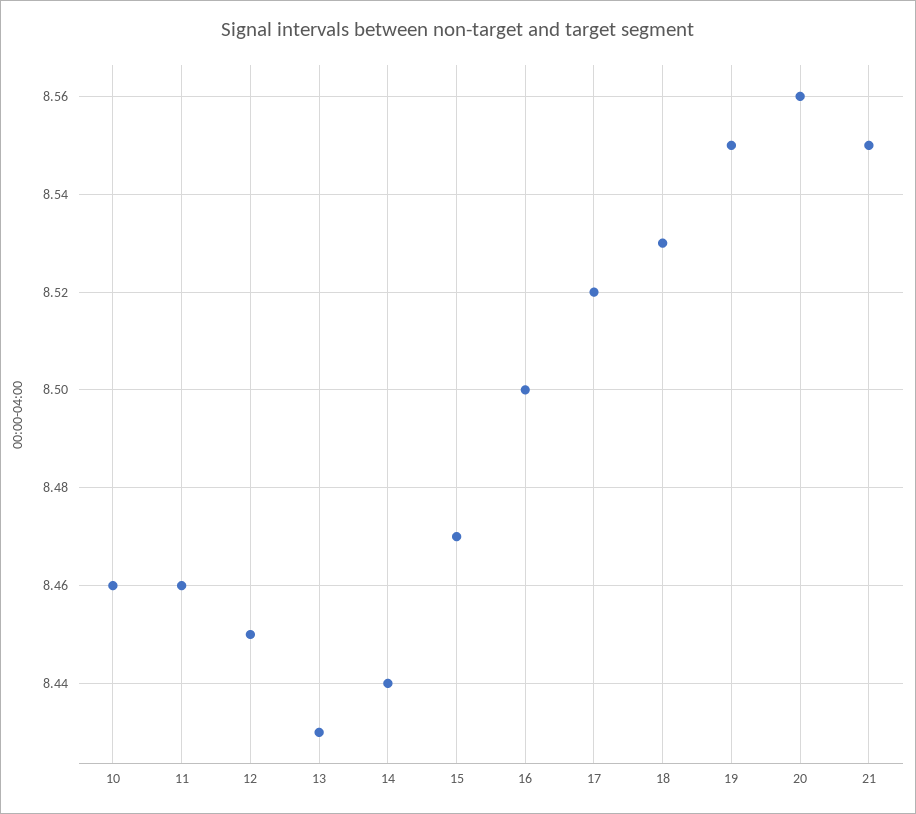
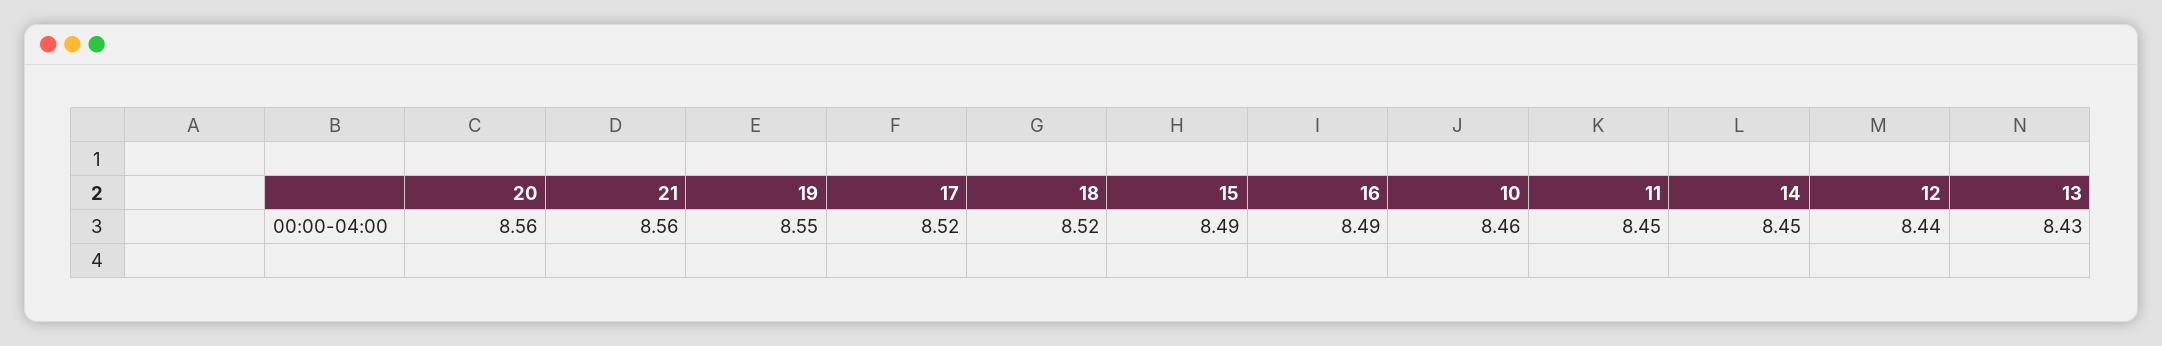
  {
    "10": 8.46,
-   "11": 8.46,
+   "11": 8.45,
-   "12": 8.45,
+   "12": 8.44,
    "13": 8.43,
-   "14": 8.44,
+   "14": 8.45,
-   "15": 8.47,
+   "15": 8.49,
-   "16": 8.5,
+   "16": 8.49,
    "17": 8.52,
-   "18": 8.53,
+   "18": 8.52,
    "19": 8.55,
    "20": 8.56,
-   "21": 8.55
+   "21": 8.56
  }

